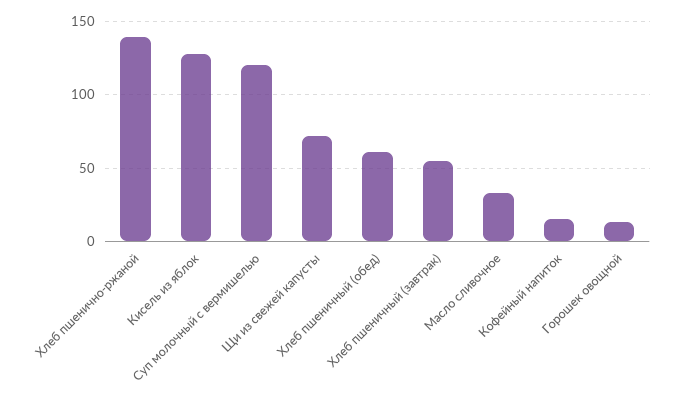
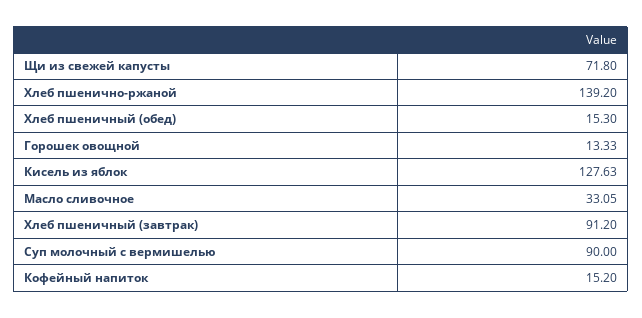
  {
    "Хлеб пшенично-ржаной": 139.2,
    "Кисель из яблок": 127.63,
-   "Суп молочный с вермишелью": 120,
+   "Суп молочный с вермишелью": 90,
    "Щи из свежей капусты": 71.8,
-   "Хлеб пшеничный (обед)": 60,
+   "Хлеб пшеничный (обед)": 15.3,
-   "Хлеб пшеничный (завтрак)": 55,
+   "Хлеб пшеничный (завтрак)": 91.2,
    "Масло сливочное": 33.05,
    "Кофейный напиток": 15.2,
    "Горошек овощной": 13.33
  }

